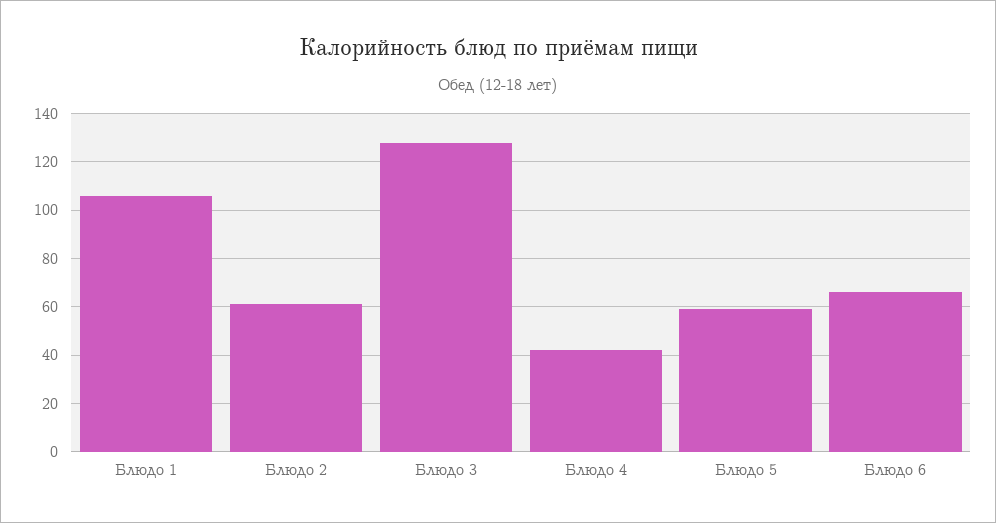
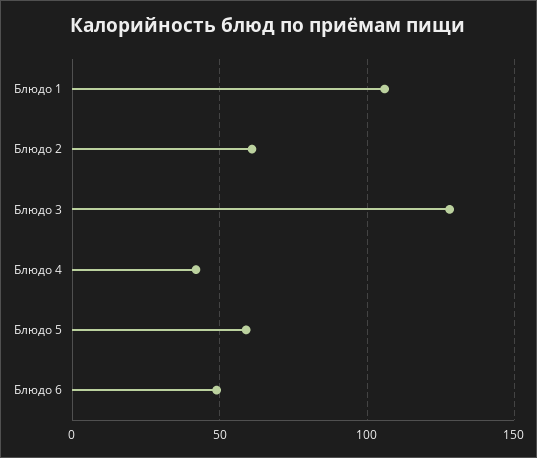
  {
    "Блюдо 1": 105,
    "Блюдо 2": 60,
    "Блюдо 3": 130,
    "Блюдо 4": 40,
    "Блюдо 5": 60,
-   "Блюдо 6": 65
+   "Блюдо 6": 50
  }

